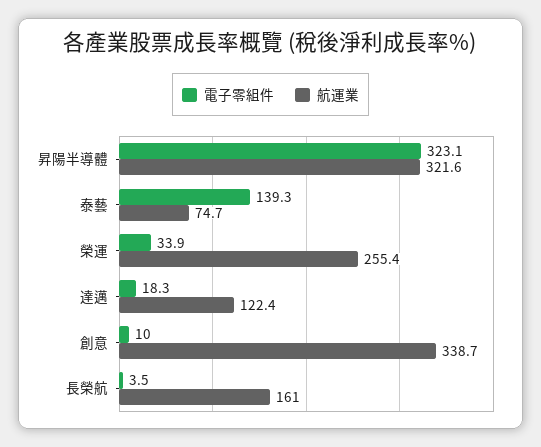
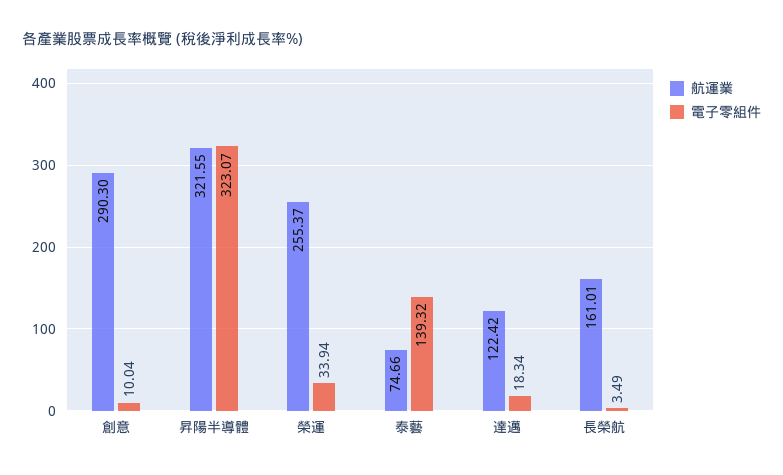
  {
    "電子零組件": {
      "昇陽半導體": 323.07,
      "泰藝": 139.32,
      "榮運": 33.94,
      "達邁": 18.34,
      "創意": 10.04,
      "長榮航": 3.49
    },
    "航運業": {
      "昇陽半導體": 321.55,
      "泰藝": 74.66,
      "榮運": 255.37,
      "達邁": 122.42,
-     "創意": 338.7,
+     "創意": 290.3,
      "長榮航": 161.01
    }
  }

